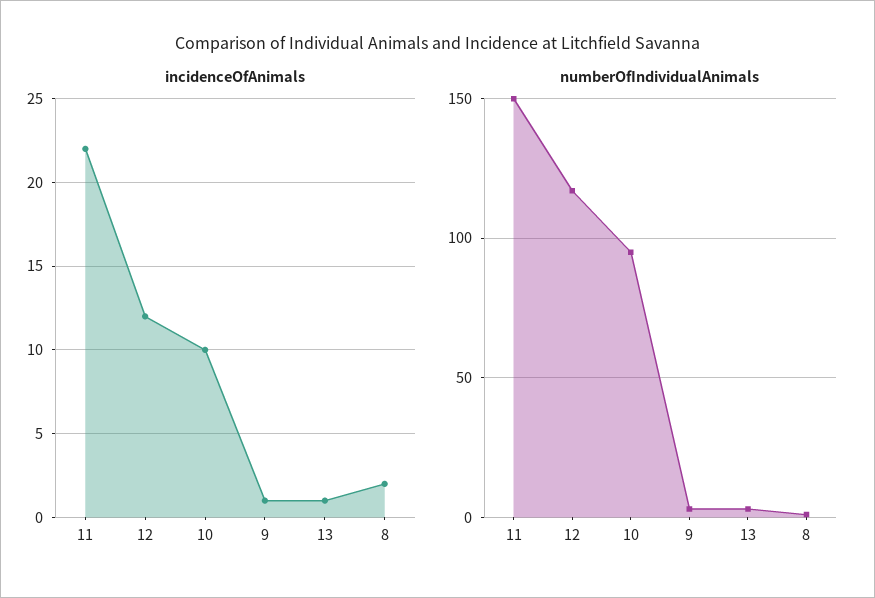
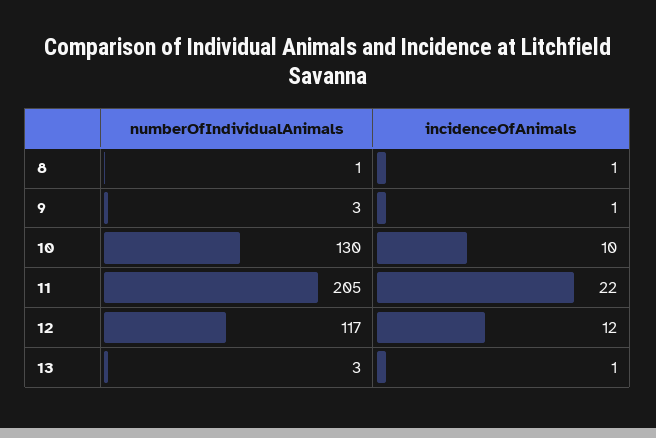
  {
    "incidenceOfAnimals": {
      "11": 22,
      "12": 12,
      "10": 10,
      "9": 1,
      "13": 1,
-     "8": 2
+     "8": 1
    },
    "numberOfIndividualAnimals": {
-     "11": 150,
+     "11": 205,
      "12": 117,
-     "10": 95,
+     "10": 130,
      "9": 3,
      "13": 3,
      "8": 1
    }
  }

